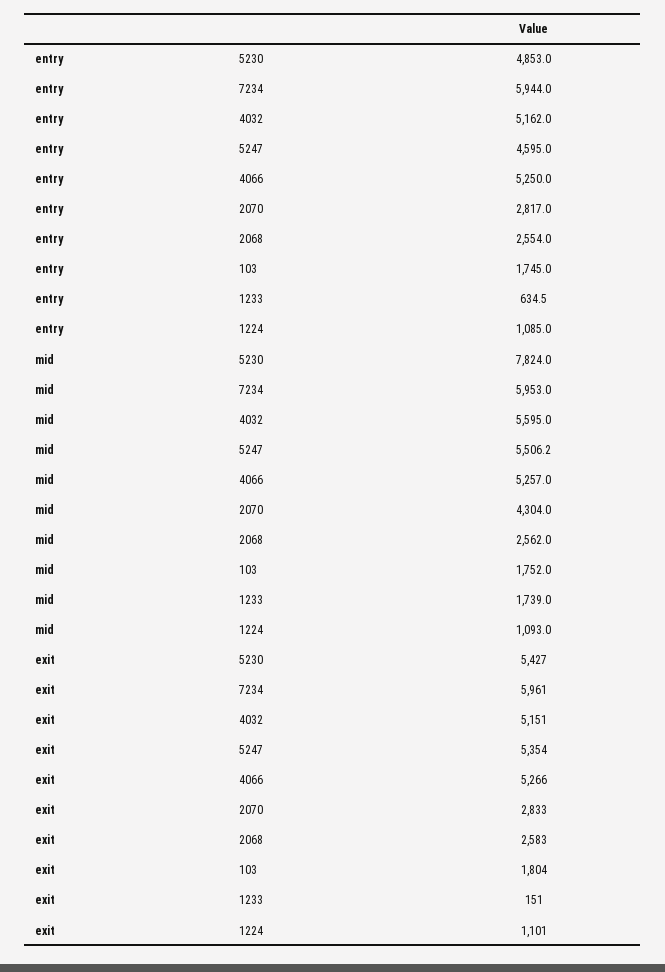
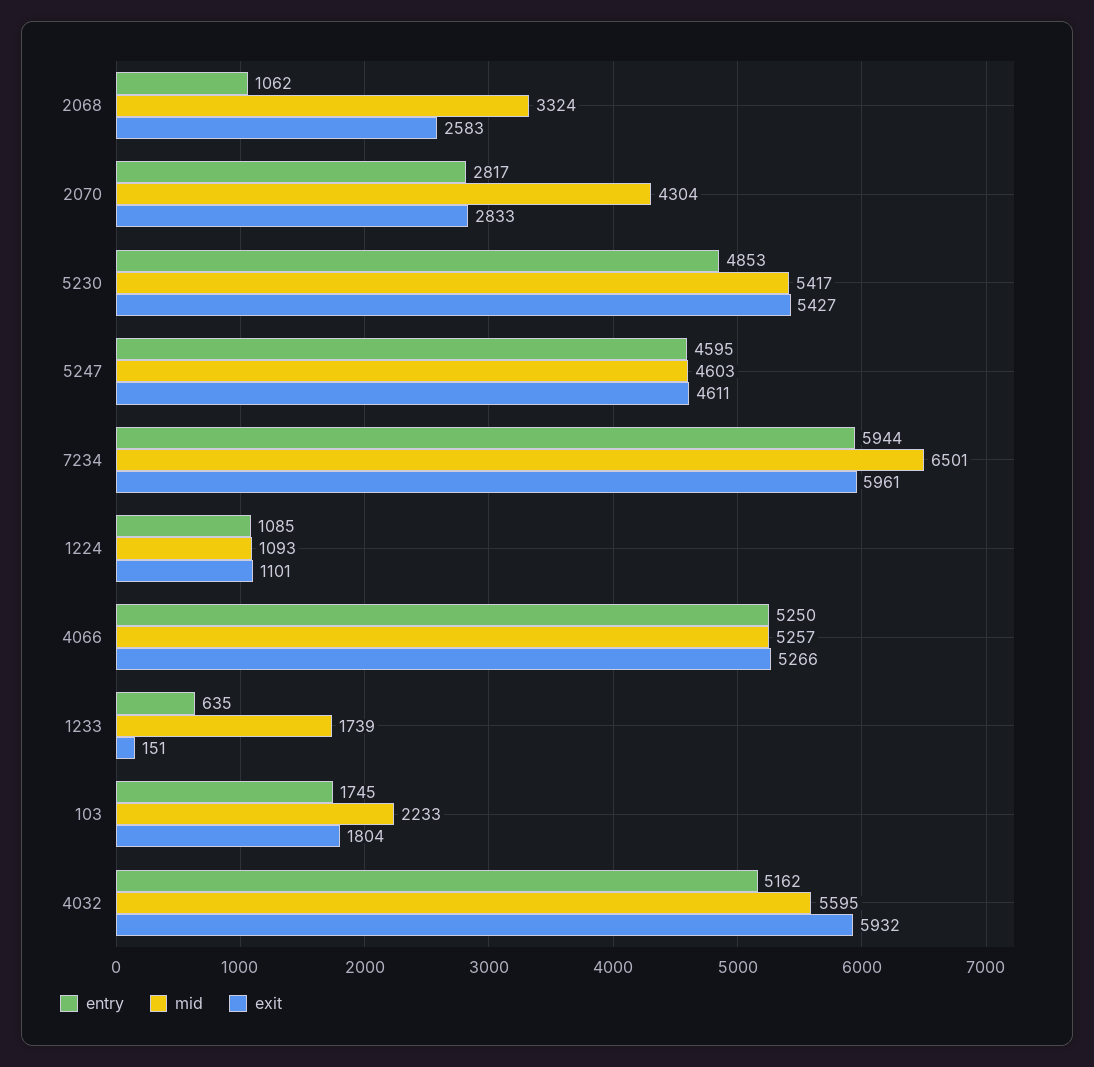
  {
    "entry": {
      "5230": 4853,
      "7234": 5944,
      "4032": 5162,
      "5247": 4595,
      "4066": 5250,
      "2070": 2817,
-     "2068": 2554,
+     "2068": 1062,
      "103": 1745,
      "1233": 634.5,
      "1224": 1085
    },
    "mid": {
-     "5230": 7824,
+     "5230": 5417,
-     "7234": 5953,
+     "7234": 6501,
      "4032": 5595,
-     "5247": 5506.2,
+     "5247": 4603,
      "4066": 5257,
      "2070": 4304,
-     "2068": 2562,
+     "2068": 3324,
-     "103": 1752,
+     "103": 2233,
      "1233": 1739,
      "1224": 1093
    },
    "exit": {
      "5230": 5427,
      "7234": 5961,
-     "4032": 5151,
+     "4032": 5932,
-     "5247": 5354,
+     "5247": 4611,
      "4066": 5266,
      "2070": 2833,
      "2068": 2583,
      "103": 1804,
      "1233": 151,
      "1224": 1101
    }
  }

